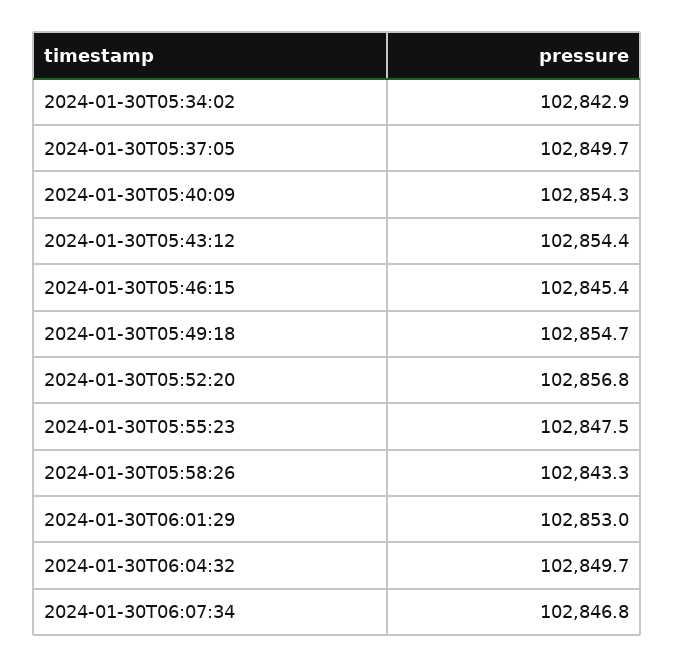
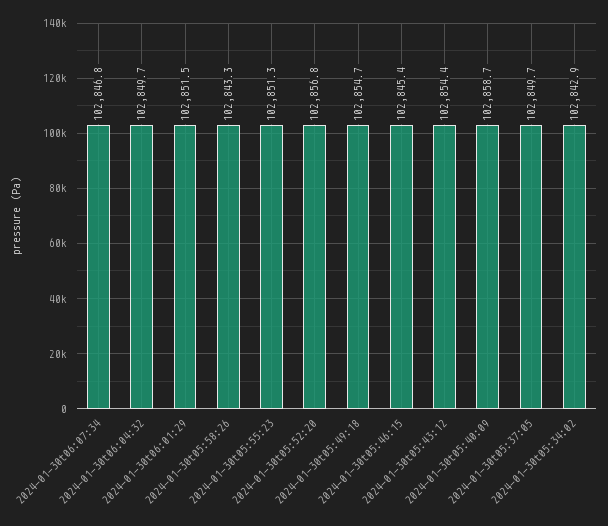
  {
    "2024-01-30T05:34:02": 102842.9,
    "2024-01-30T05:37:05": 102849.7,
-   "2024-01-30T05:40:09": 102854.3,
+   "2024-01-30T05:40:09": 102858.7,
    "2024-01-30T05:43:12": 102854.4,
    "2024-01-30T05:46:15": 102845.4,
    "2024-01-30T05:49:18": 102854.7,
    "2024-01-30T05:52:20": 102856.8,
-   "2024-01-30T05:55:23": 102847.5,
+   "2024-01-30T05:55:23": 102851.3,
    "2024-01-30T05:58:26": 102843.3,
-   "2024-01-30T06:01:29": 102853,
+   "2024-01-30T06:01:29": 102851.5,
    "2024-01-30T06:04:32": 102849.7,
    "2024-01-30T06:07:34": 102846.8
  }

